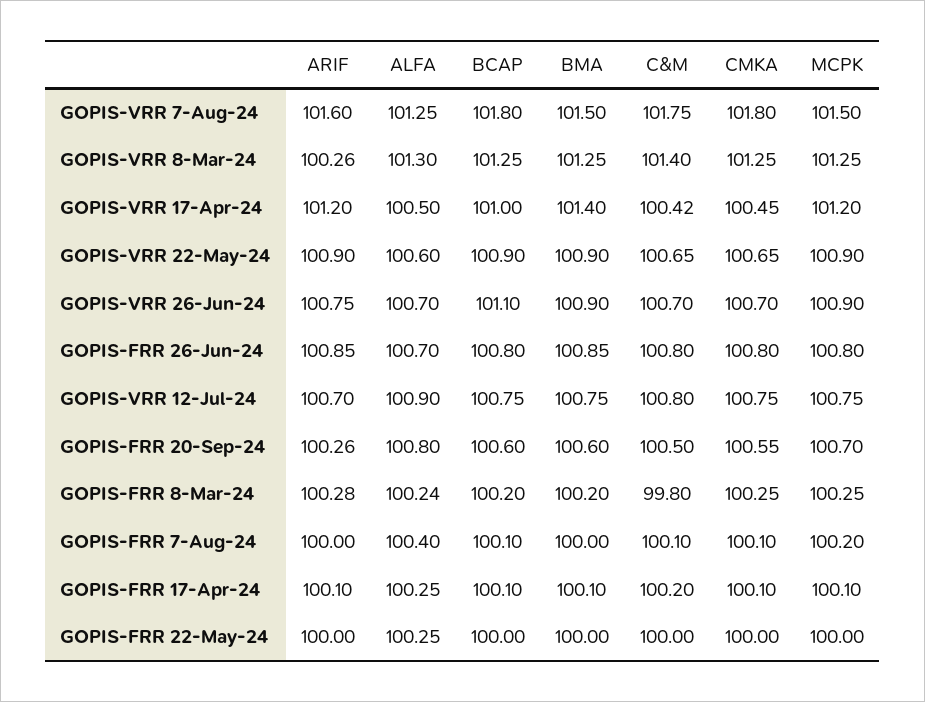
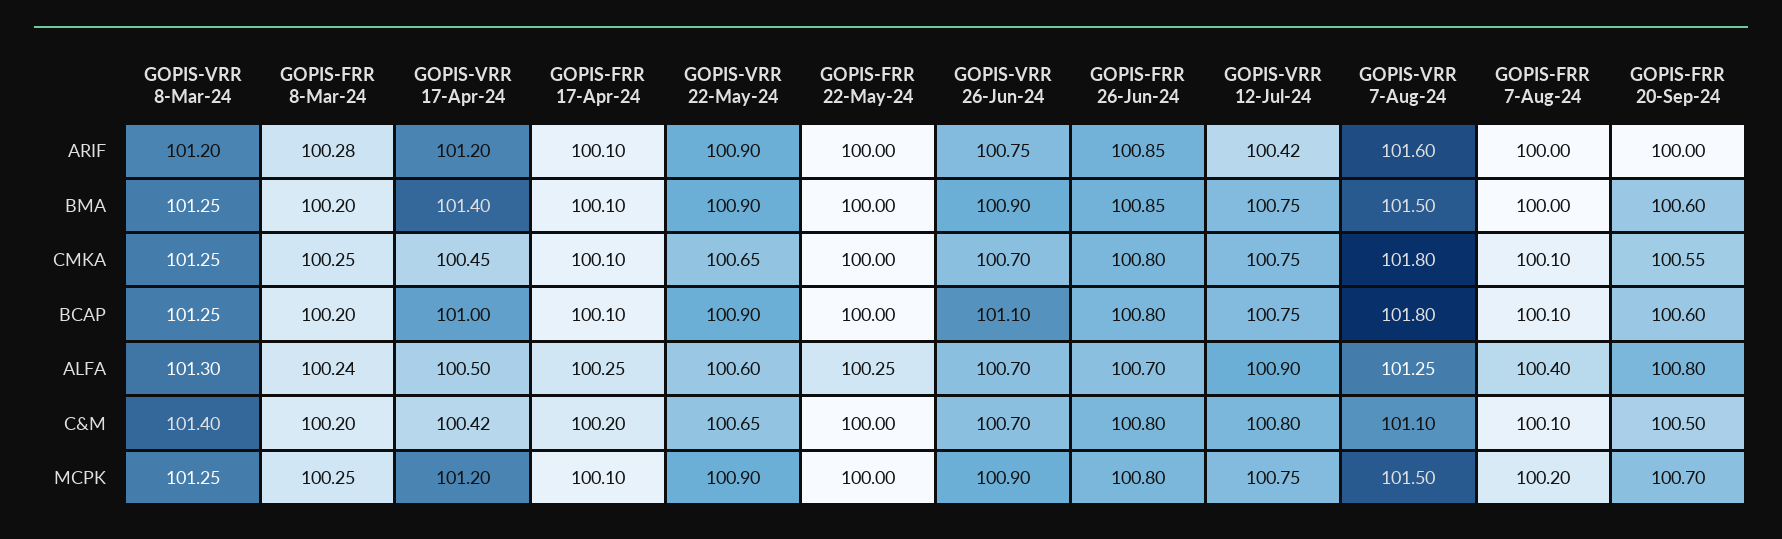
  {
    "ARIF": {
      "GOPIS-VRR 7-Aug-24": 101.6,
-     "GOPIS-VRR 8-Mar-24": 100.26,
+     "GOPIS-VRR 8-Mar-24": 101.2,
      "GOPIS-VRR 17-Apr-24": 101.2,
      "GOPIS-VRR 22-May-24": 100.9,
      "GOPIS-VRR 26-Jun-24": 100.75,
      "GOPIS-FRR 26-Jun-24": 100.85,
-     "GOPIS-VRR 12-Jul-24": 100.7,
+     "GOPIS-VRR 12-Jul-24": 100.42,
-     "GOPIS-FRR 20-Sep-24": 100.26,
+     "GOPIS-FRR 20-Sep-24": 100,
      "GOPIS-FRR 8-Mar-24": 100.28,
      "GOPIS-FRR 7-Aug-24": 100,
      "GOPIS-FRR 17-Apr-24": 100.1,
      "GOPIS-FRR 22-May-24": 100
    },
    "ALFA": {
      "GOPIS-VRR 7-Aug-24": 101.25,
      "GOPIS-VRR 8-Mar-24": 101.3,
      "GOPIS-VRR 17-Apr-24": 100.5,
      "GOPIS-VRR 22-May-24": 100.6,
      "GOPIS-VRR 26-Jun-24": 100.7,
      "GOPIS-FRR 26-Jun-24": 100.7,
      "GOPIS-VRR 12-Jul-24": 100.9,
      "GOPIS-FRR 20-Sep-24": 100.8,
      "GOPIS-FRR 8-Mar-24": 100.24,
      "GOPIS-FRR 7-Aug-24": 100.4,
      "GOPIS-FRR 17-Apr-24": 100.25,
      "GOPIS-FRR 22-May-24": 100.25
    },
    "BCAP": {
      "GOPIS-VRR 7-Aug-24": 101.8,
      "GOPIS-VRR 8-Mar-24": 101.25,
      "GOPIS-VRR 17-Apr-24": 101,
      "GOPIS-VRR 22-May-24": 100.9,
      "GOPIS-VRR 26-Jun-24": 101.1,
      "GOPIS-FRR 26-Jun-24": 100.8,
      "GOPIS-VRR 12-Jul-24": 100.75,
      "GOPIS-FRR 20-Sep-24": 100.6,
      "GOPIS-FRR 8-Mar-24": 100.2,
      "GOPIS-FRR 7-Aug-24": 100.1,
      "GOPIS-FRR 17-Apr-24": 100.1,
      "GOPIS-FRR 22-May-24": 100
    },
    "BMA": {
      "GOPIS-VRR 7-Aug-24": 101.5,
      "GOPIS-VRR 8-Mar-24": 101.25,
      "GOPIS-VRR 17-Apr-24": 101.4,
      "GOPIS-VRR 22-May-24": 100.9,
      "GOPIS-VRR 26-Jun-24": 100.9,
      "GOPIS-FRR 26-Jun-24": 100.85,
      "GOPIS-VRR 12-Jul-24": 100.75,
      "GOPIS-FRR 20-Sep-24": 100.6,
      "GOPIS-FRR 8-Mar-24": 100.2,
      "GOPIS-FRR 7-Aug-24": 100,
      "GOPIS-FRR 17-Apr-24": 100.1,
      "GOPIS-FRR 22-May-24": 100
    },
    "C&M": {
-     "GOPIS-VRR 7-Aug-24": 101.75,
+     "GOPIS-VRR 7-Aug-24": 101.1,
      "GOPIS-VRR 8-Mar-24": 101.4,
      "GOPIS-VRR 17-Apr-24": 100.42,
      "GOPIS-VRR 22-May-24": 100.65,
      "GOPIS-VRR 26-Jun-24": 100.7,
      "GOPIS-FRR 26-Jun-24": 100.8,
      "GOPIS-VRR 12-Jul-24": 100.8,
      "GOPIS-FRR 20-Sep-24": 100.5,
-     "GOPIS-FRR 8-Mar-24": 99.8,
+     "GOPIS-FRR 8-Mar-24": 100.2,
      "GOPIS-FRR 7-Aug-24": 100.1,
      "GOPIS-FRR 17-Apr-24": 100.2,
      "GOPIS-FRR 22-May-24": 100
    },
    "CMKA": {
      "GOPIS-VRR 7-Aug-24": 101.8,
      "GOPIS-VRR 8-Mar-24": 101.25,
      "GOPIS-VRR 17-Apr-24": 100.45,
      "GOPIS-VRR 22-May-24": 100.65,
      "GOPIS-VRR 26-Jun-24": 100.7,
      "GOPIS-FRR 26-Jun-24": 100.8,
      "GOPIS-VRR 12-Jul-24": 100.75,
      "GOPIS-FRR 20-Sep-24": 100.55,
      "GOPIS-FRR 8-Mar-24": 100.25,
      "GOPIS-FRR 7-Aug-24": 100.1,
      "GOPIS-FRR 17-Apr-24": 100.1,
      "GOPIS-FRR 22-May-24": 100
    },
    "MCPK": {
      "GOPIS-VRR 7-Aug-24": 101.5,
      "GOPIS-VRR 8-Mar-24": 101.25,
      "GOPIS-VRR 17-Apr-24": 101.2,
      "GOPIS-VRR 22-May-24": 100.9,
      "GOPIS-VRR 26-Jun-24": 100.9,
      "GOPIS-FRR 26-Jun-24": 100.8,
      "GOPIS-VRR 12-Jul-24": 100.75,
      "GOPIS-FRR 20-Sep-24": 100.7,
      "GOPIS-FRR 8-Mar-24": 100.25,
      "GOPIS-FRR 7-Aug-24": 100.2,
      "GOPIS-FRR 17-Apr-24": 100.1,
      "GOPIS-FRR 22-May-24": 100
    }
  }

